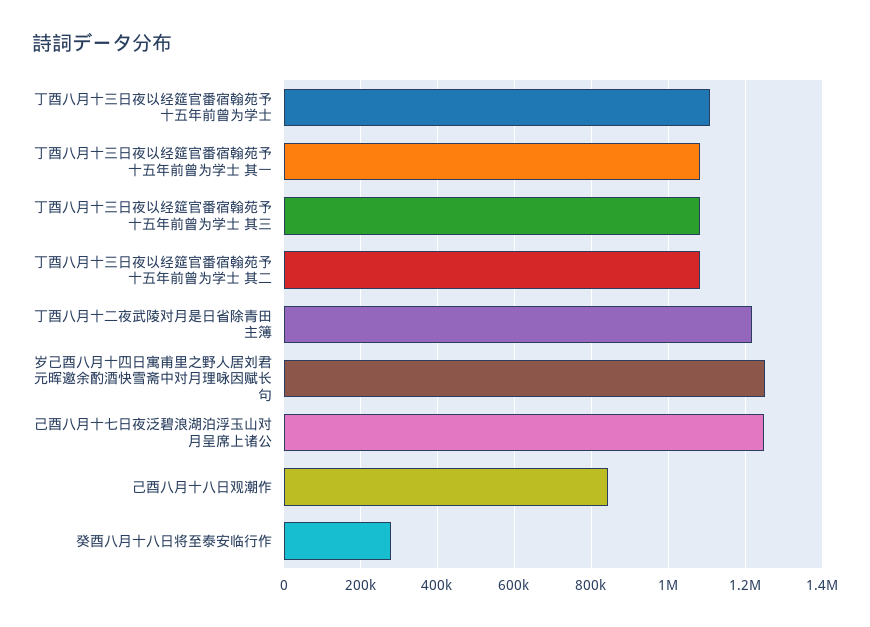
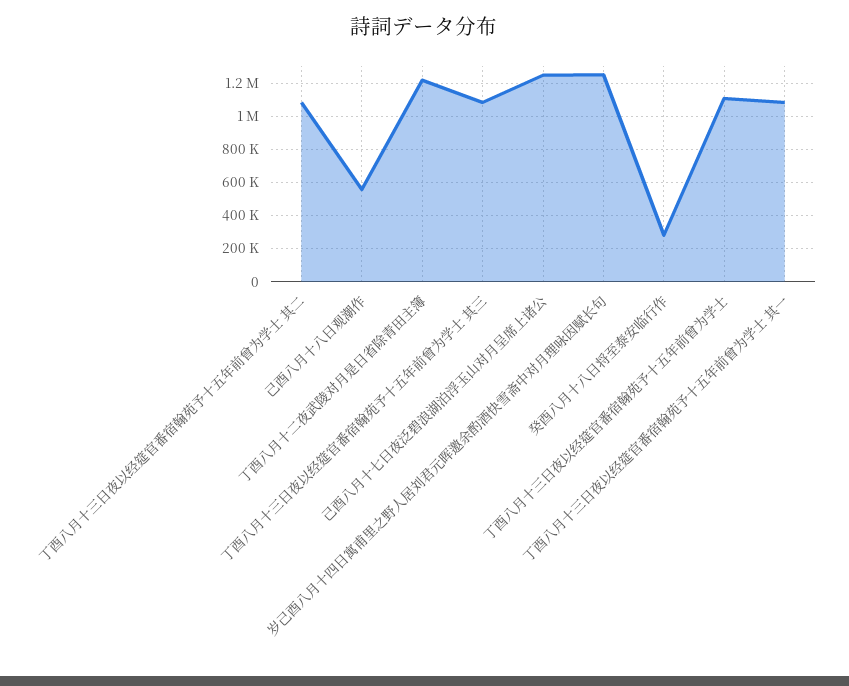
  {
    "丁酉八月十三日夜以经筵官番宿翰苑予十五年前曾为学士": 1100000,
    "丁酉八月十三日夜以经筵官番宿翰苑予十五年前曾为学士 其一": 1080000,
    "丁酉八月十三日夜以经筵官番宿翰苑予十五年前曾为学士 其三": 1080000,
    "丁酉八月十三日夜以经筵官番宿翰苑予十五年前曾为学士 其二": 1080000,
    "丁酉八月十二夜武陵对月是日省除青田主簿": 1220000,
    "岁己酉八月十四日寓甫里之野人居刘君元晖邀余酌酒快雪斋中对月理咏因赋长句": 1260000,
    "己酉八月十七日夜泛碧浪湖泊浮玉山对月呈席上诸公": 1240000,
-   "己酉八月十八日观潮作": 840000,
+   "己酉八月十八日观潮作": 550000,
    "癸酉八月十八日将至泰安临行作": 280000
  }

